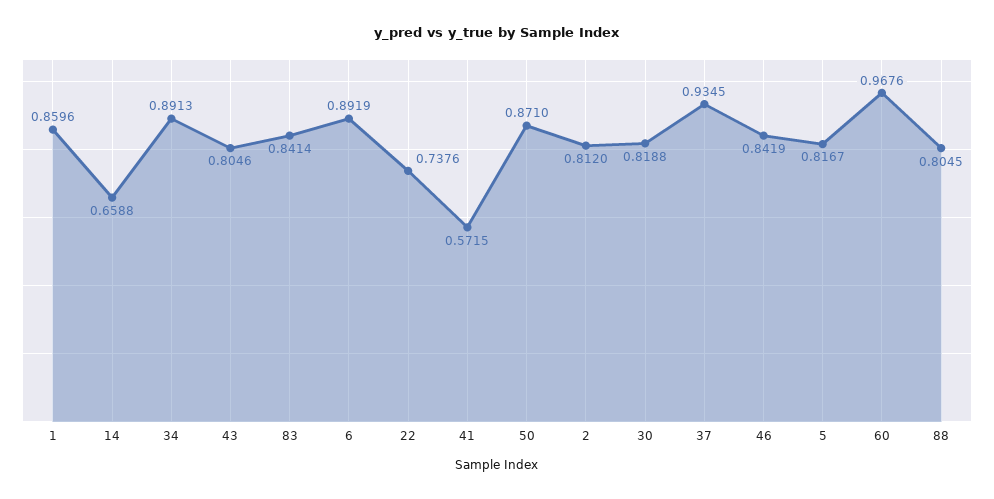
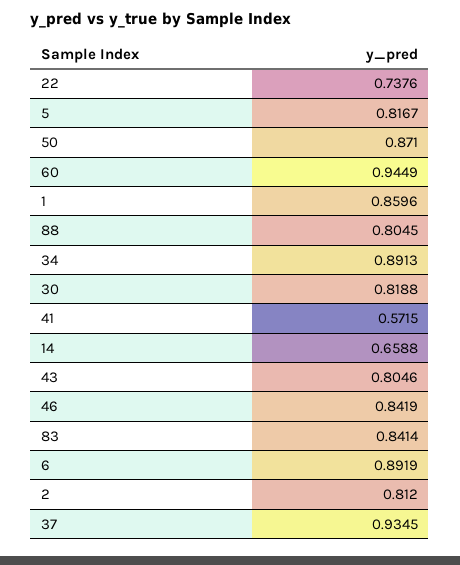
  {
    "1": 0.8596,
    "14": 0.6588,
    "34": 0.8913,
    "43": 0.8046,
    "83": 0.8414,
    "6": 0.8919,
    "22": 0.7376,
    "41": 0.5715,
    "50": 0.871,
    "2": 0.812,
    "30": 0.8188,
    "37": 0.9345,
    "46": 0.8419,
    "5": 0.8167,
-   "60": 0.9676,
+   "60": 0.9449,
    "88": 0.8045
  }

